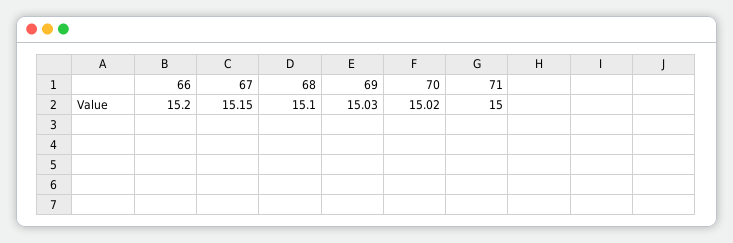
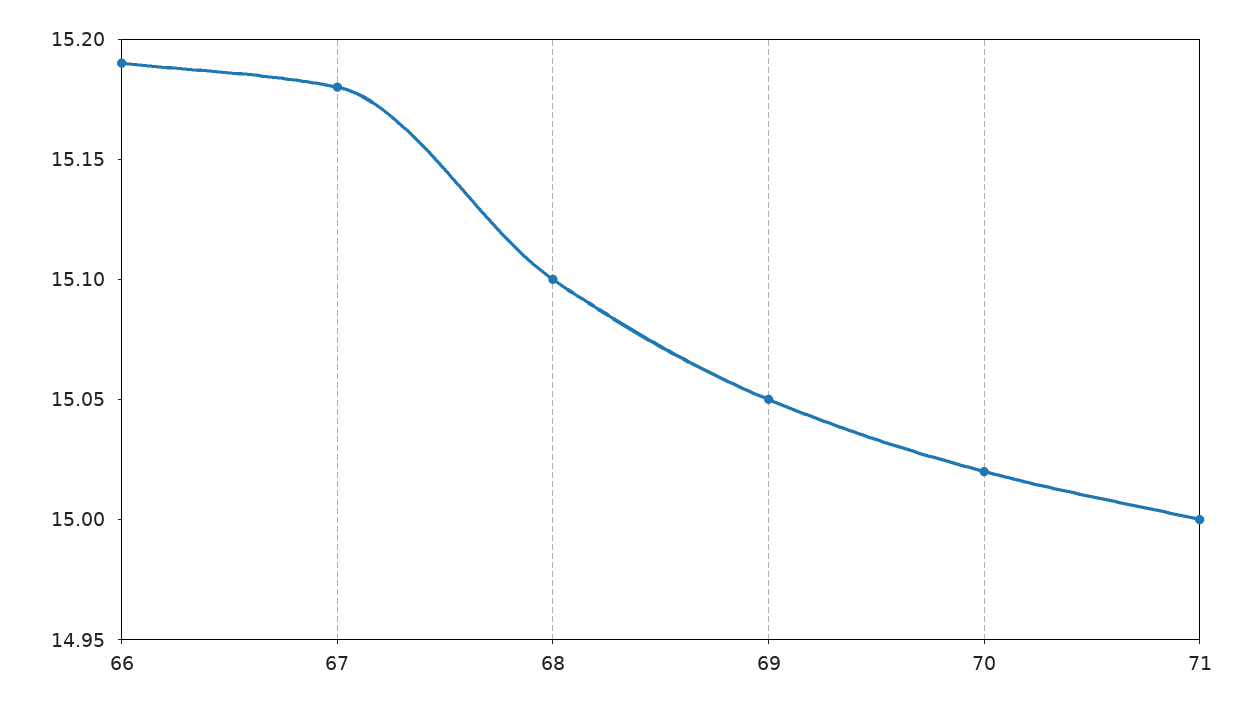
  {
-   "66": 15.2,
+   "66": 15.19,
-   "67": 15.15,
+   "67": 15.18,
    "68": 15.1,
-   "69": 15.03,
+   "69": 15.05,
    "70": 15.02,
    "71": 15
  }

